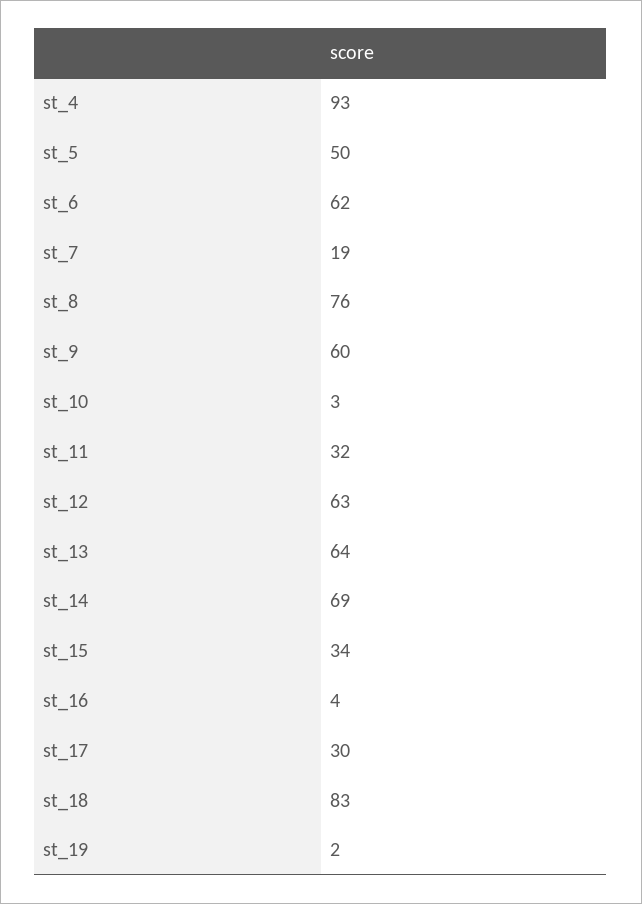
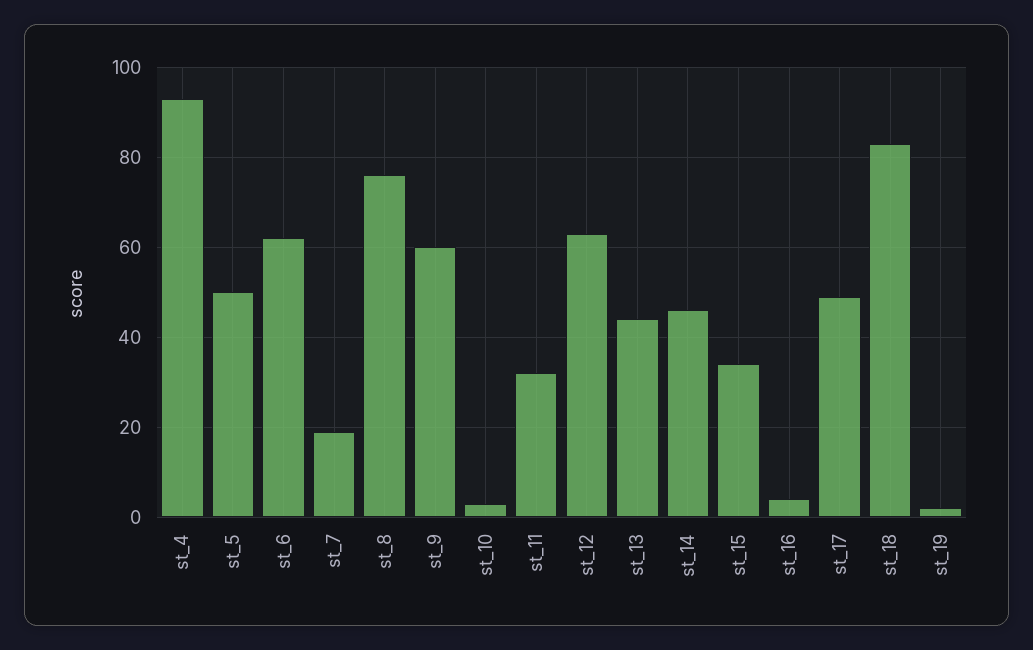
  {
    "st_4": 93,
    "st_5": 50,
    "st_6": 62,
    "st_7": 19,
    "st_8": 76,
    "st_9": 60,
    "st_10": 3,
    "st_11": 32,
    "st_12": 63,
-   "st_13": 64,
+   "st_13": 45,
-   "st_14": 69,
+   "st_14": 45,
    "st_15": 34,
    "st_16": 4,
-   "st_17": 30,
+   "st_17": 50,
    "st_18": 83,
    "st_19": 2
  }

